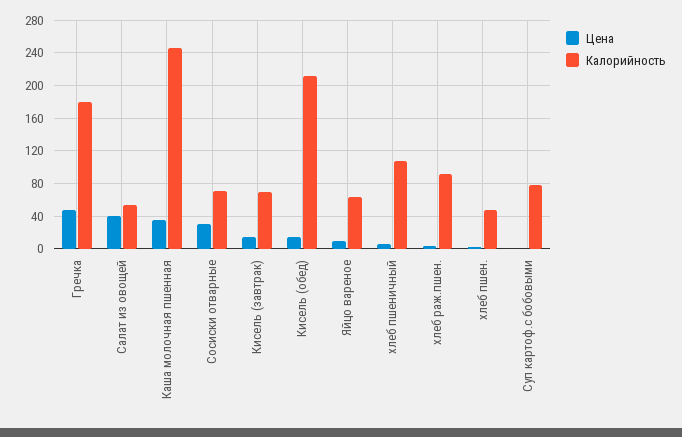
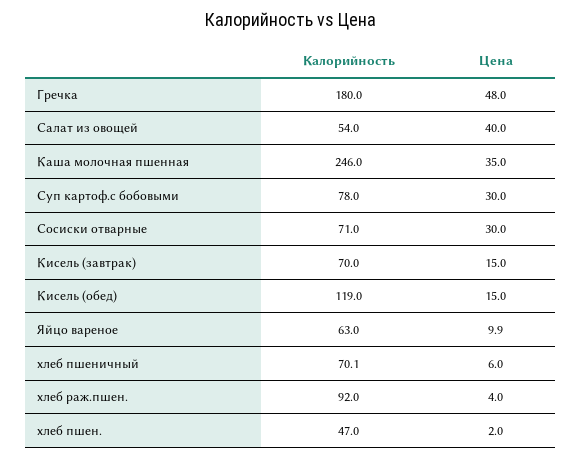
  {
    "Цена": {
      "Гречка": 48,
      "Салат из овощей": 40,
      "Каша молочная пшенная": 35,
      "Сосиски отварные": 30,
      "Кисель (завтрак)": 15,
      "Кисель (обед)": 15,
      "Яйцо вареное": 9.9,
      "хлеб пшеничный": 6,
      "хлеб раж.пшен.": 4,
      "хлеб пшен.": 2,
-     "Суп картоф.с бобовыми": 0
+     "Суп картоф.с бобовыми": 30
    },
    "Калорийность": {
      "Гречка": 180,
      "Салат из овощей": 54,
      "Каша молочная пшенная": 246,
      "Сосиски отварные": 71,
      "Кисель (завтрак)": 70,
-     "Кисель (обед)": 210,
+     "Кисель (обед)": 119,
      "Яйцо вареное": 63,
-     "хлеб пшеничный": 110,
+     "хлеб пшеничный": 70.1,
      "хлеб раж.пшен.": 92,
      "хлеб пшен.": 47,
      "Суп картоф.с бобовыми": 78
    }
  }

